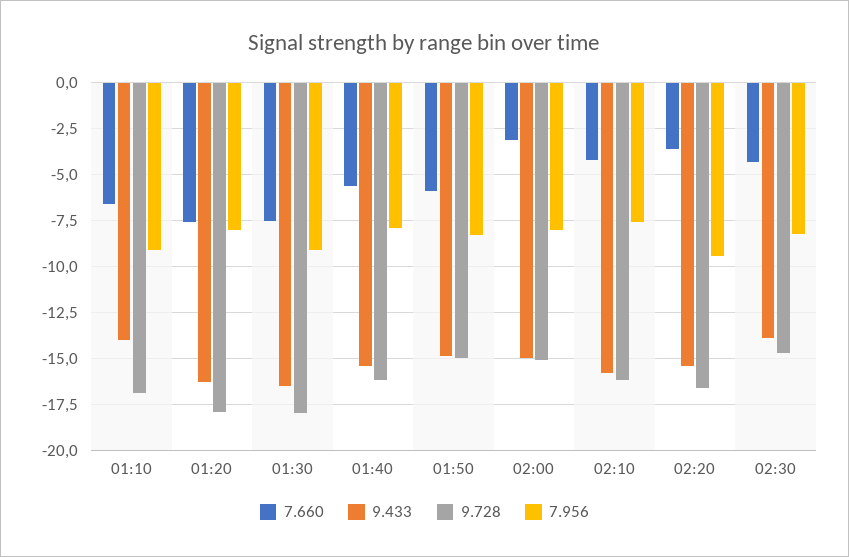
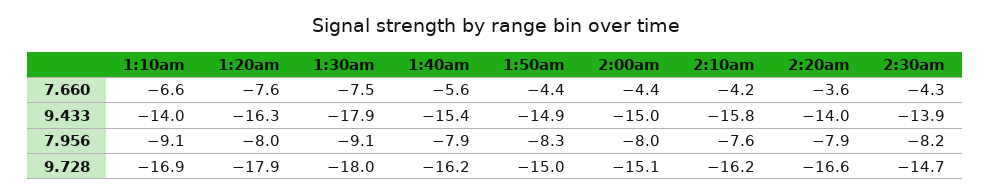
  {
    "7.660": {
      "01:10": -6.6,
      "01:20": -7.6,
      "01:30": -7.5,
      "01:40": -5.6,
-     "01:50": -6,
+     "01:50": -4.4,
-     "02:00": -3,
+     "02:00": -4.4,
      "02:10": -4.2,
      "02:20": -3.6,
      "02:30": -4.3
    },
    "9.433": {
      "01:10": -14,
      "01:20": -16.3,
-     "01:30": -16.5,
+     "01:30": -17.9,
      "01:40": -15.4,
      "01:50": -14.9,
      "02:00": -15,
      "02:10": -15.8,
-     "02:20": -15.5,
+     "02:20": -14,
      "02:30": -13.9
    },
    "9.728": {
      "01:10": -16.9,
      "01:20": -17.9,
      "01:30": -18,
      "01:40": -16.2,
      "01:50": -15,
      "02:00": -15.1,
      "02:10": -16.2,
      "02:20": -16.6,
      "02:30": -14.7
    },
    "7.956": {
      "01:10": -9.1,
      "01:20": -8,
      "01:30": -9.1,
      "01:40": -7.9,
      "01:50": -8.3,
      "02:00": -8,
      "02:10": -7.6,
-     "02:20": -9.5,
+     "02:20": -7.9,
      "02:30": -8.2
    }
  }

